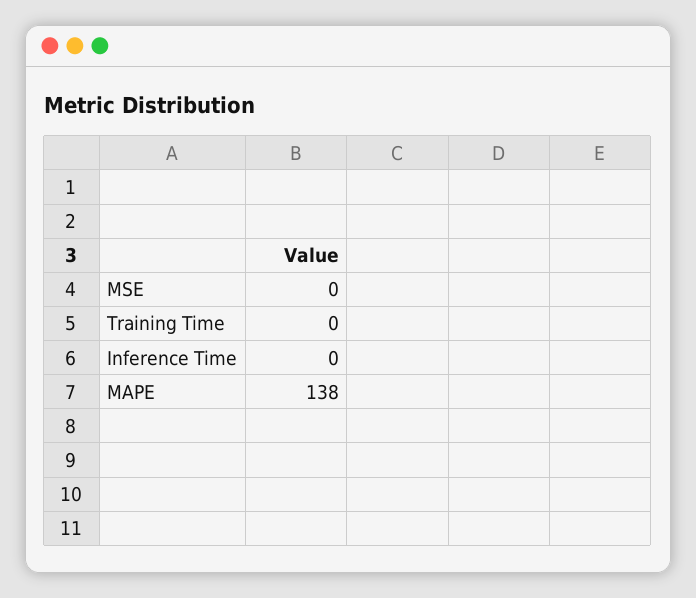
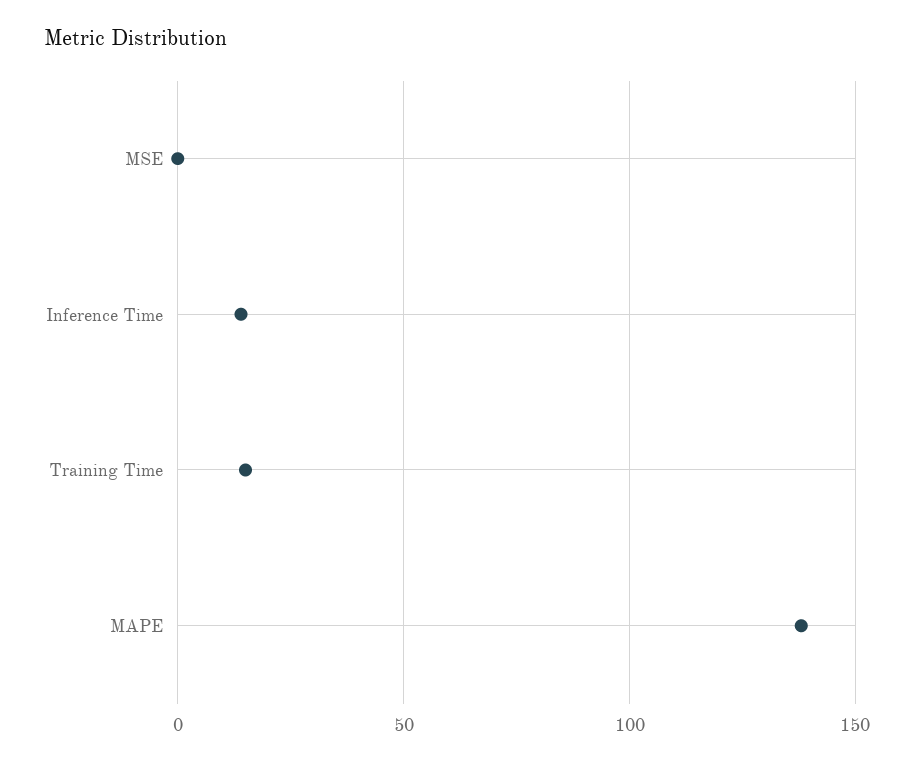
  {
    "MSE": 0,
-   "Training Time": 0,
+   "Training Time": 15,
-   "Inference Time": 0,
+   "Inference Time": 15,
    "MAPE": 138
  }

